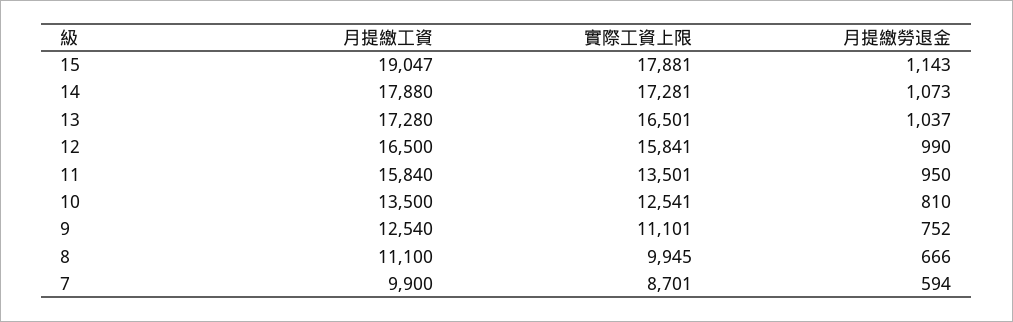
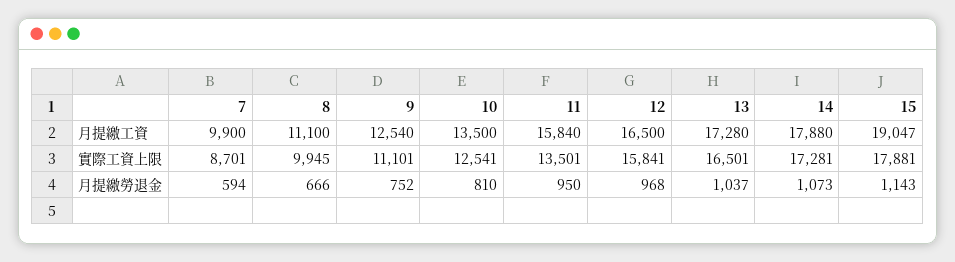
  {
    "月提繳工資": {
      "15": 19047,
      "14": 17880,
      "13": 17280,
      "12": 16500,
      "11": 15840,
      "10": 13500,
      "9": 12540,
      "8": 11100,
      "7": 9900
    },
    "實際工資上限": {
      "15": 17881,
      "14": 17281,
      "13": 16501,
      "12": 15841,
      "11": 13501,
      "10": 12541,
      "9": 11101,
      "8": 9945,
      "7": 8701
    },
    "月提繳勞退金": {
      "15": 1143,
      "14": 1073,
      "13": 1037,
-     "12": 990,
+     "12": 968,
      "11": 950,
      "10": 810,
      "9": 752,
      "8": 666,
      "7": 594
    }
  }

